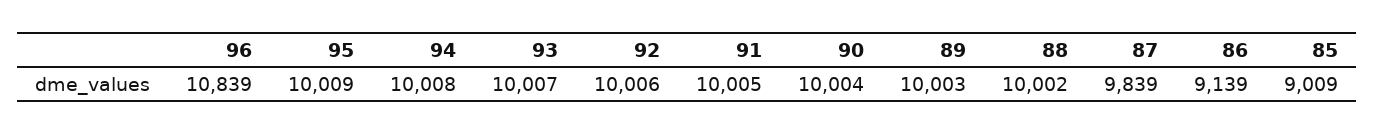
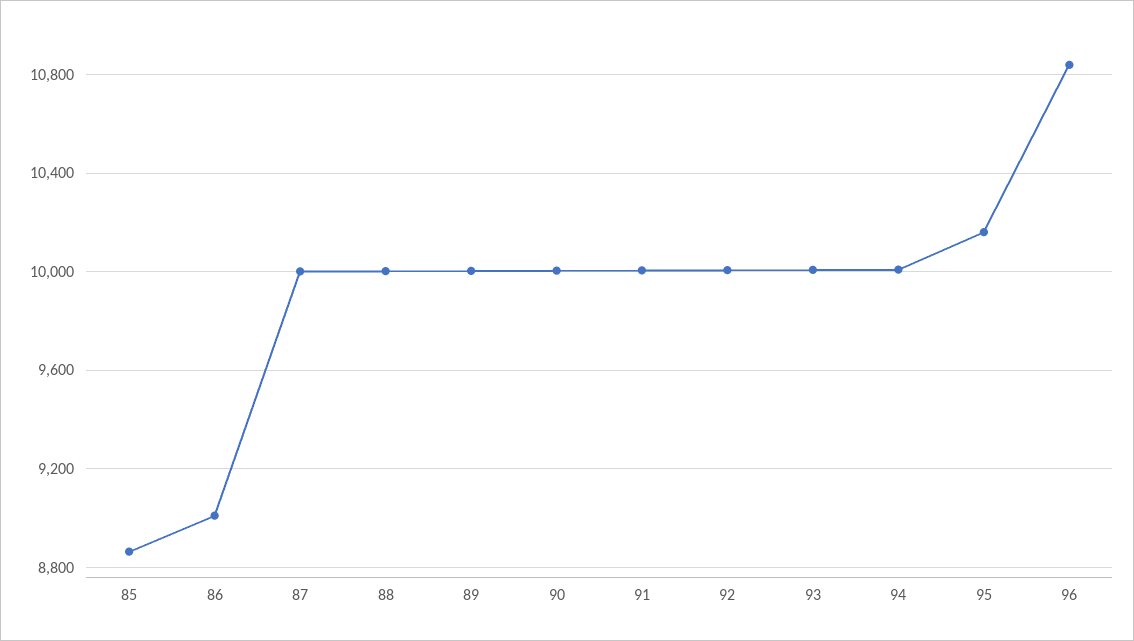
  {
    "96": 10839,
-   "95": 10009,
+   "95": 10150,
    "94": 10008,
    "93": 10007,
    "92": 10006,
    "91": 10005,
    "90": 10004,
    "89": 10003,
    "88": 10002,
-   "87": 9839,
+   "87": 10000,
-   "86": 9139,
+   "86": 9000,
-   "85": 9009
+   "85": 8850
  }

